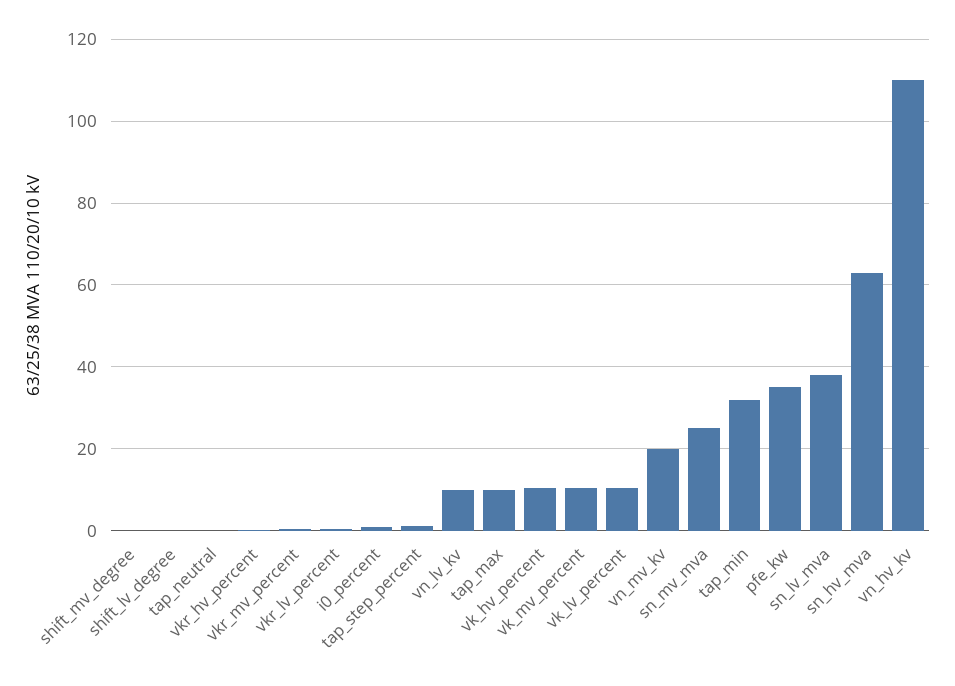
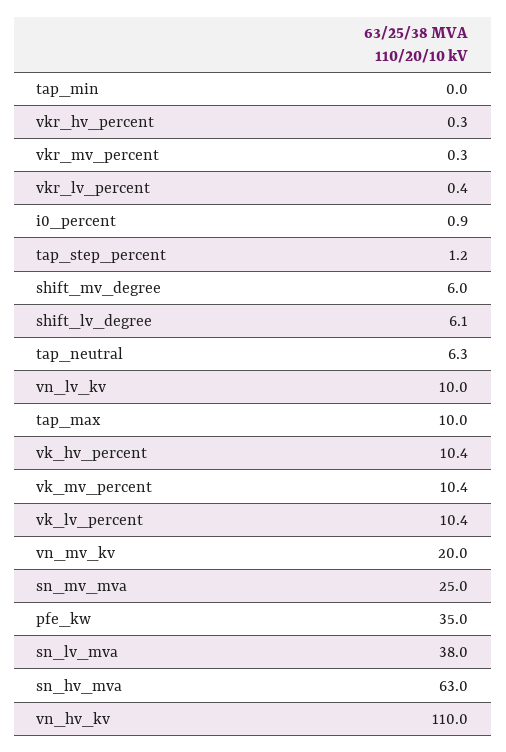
  {
-   "shift_mv_degree": 0,
+   "shift_mv_degree": 6,
-   "shift_lv_degree": 0,
+   "shift_lv_degree": 6.1,
-   "tap_neutral": 0,
+   "tap_neutral": 6.3,
    "vkr_hv_percent": 0.3,
    "vkr_mv_percent": 0.3,
    "vkr_lv_percent": 0.4,
    "i0_percent": 0.9,
    "tap_step_percent": 1.2,
    "vn_lv_kv": 10,
    "tap_max": 10,
    "vk_hv_percent": 10.4,
    "vk_mv_percent": 10.4,
    "vk_lv_percent": 10.4,
    "vn_mv_kv": 20,
    "sn_mv_mva": 25,
-   "tap_min": 32,
+   "tap_min": 0,
    "pfe_kw": 35,
    "sn_lv_mva": 38,
    "sn_hv_mva": 63,
    "vn_hv_kv": 110
  }

